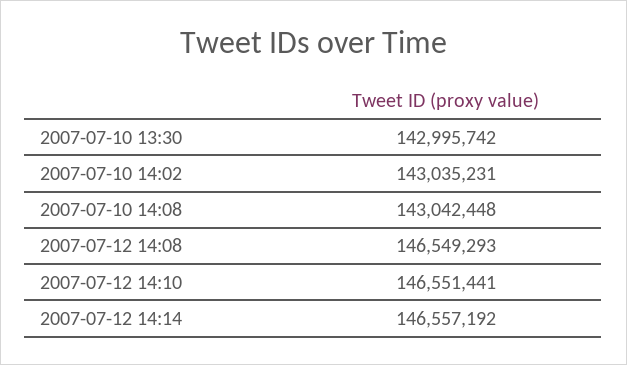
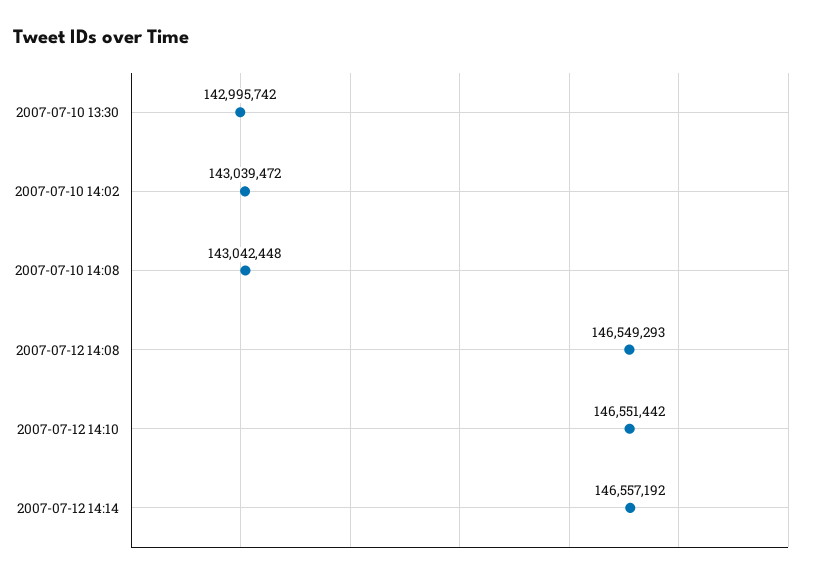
  {
    "2007-07-10 13:30": 142995742,
-   "2007-07-10 14:02": 143035231,
+   "2007-07-10 14:02": 143039472,
    "2007-07-10 14:08": 143042448,
    "2007-07-12 14:08": 146549293,
-   "2007-07-12 14:10": 146551441,
+   "2007-07-12 14:10": 146551442,
    "2007-07-12 14:14": 146557192
  }

